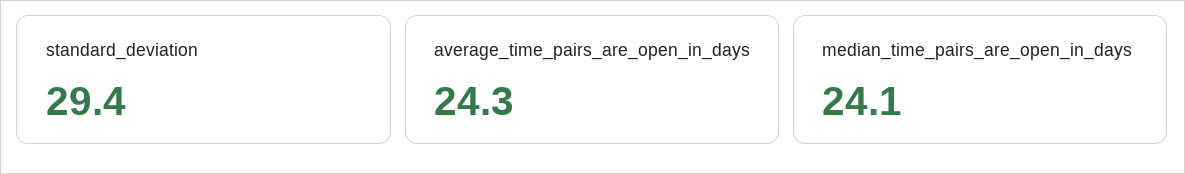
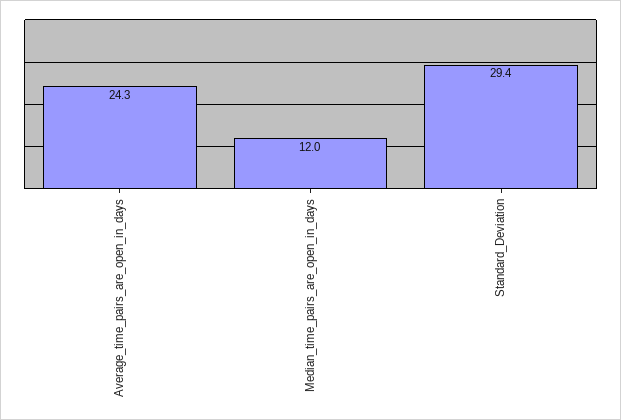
  {
    "standard_deviation": 29.4,
    "average_time_pairs_are_open_in_days": 24.3,
-   "median_time_pairs_are_open_in_days": 24.1
+   "median_time_pairs_are_open_in_days": 12
  }

